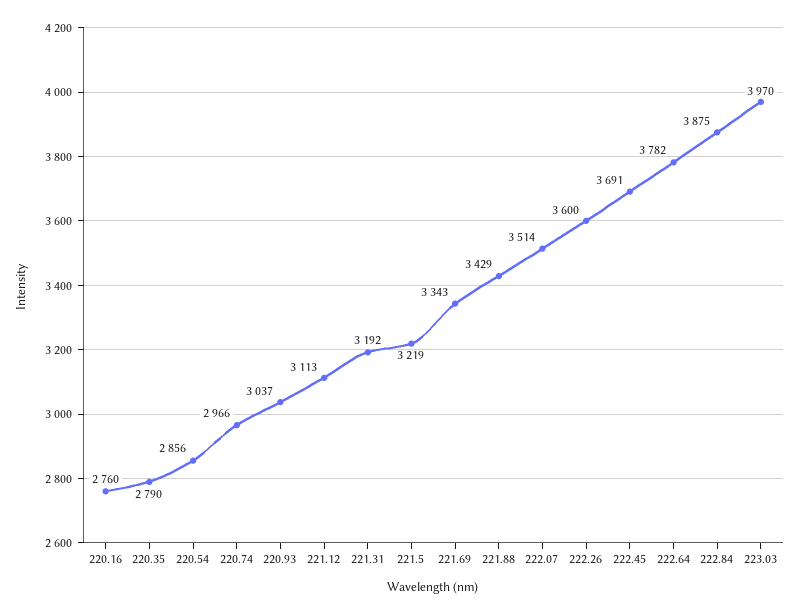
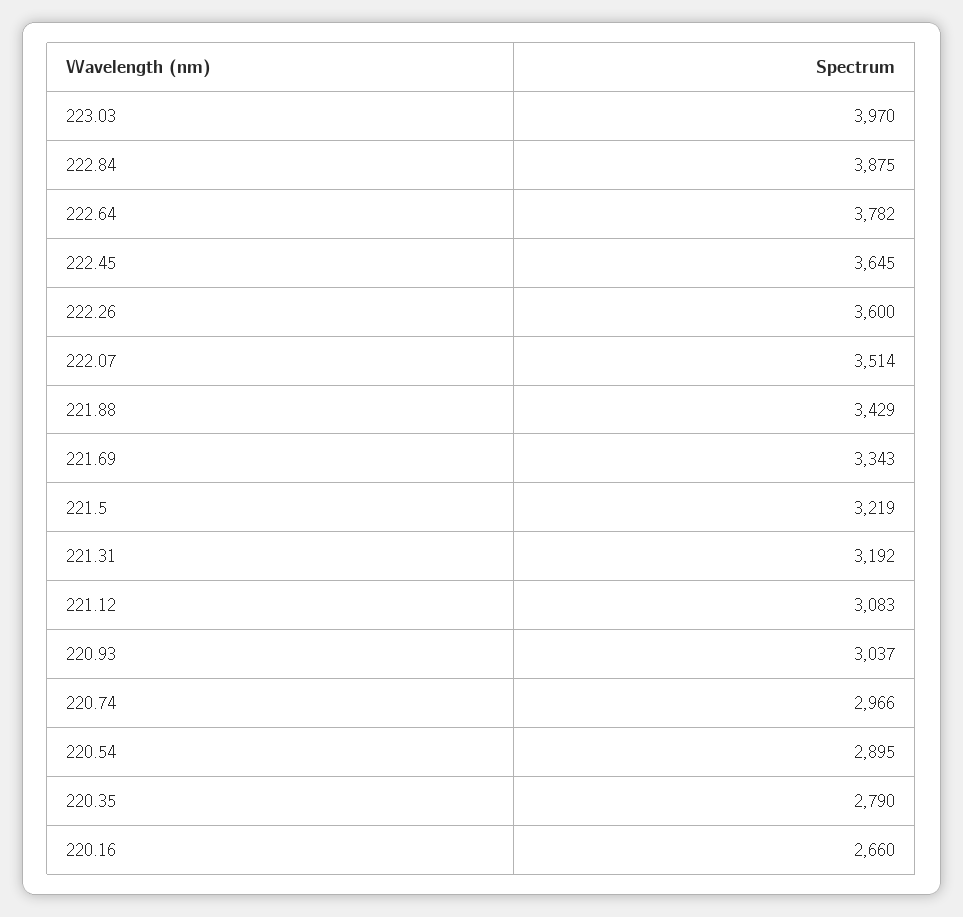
  {
-   "220.16": 2760,
+   "220.16": 2660,
    "220.35": 2790,
-   "220.54": 2856,
+   "220.54": 2895,
    "220.74": 2966,
    "220.93": 3037,
-   "221.12": 3113,
+   "221.12": 3083,
    "221.31": 3192,
    "221.5": 3219,
    "221.69": 3343,
    "221.88": 3429,
    "222.07": 3514,
    "222.26": 3600,
-   "222.45": 3691,
+   "222.45": 3645,
    "222.64": 3782,
    "222.84": 3875,
    "223.03": 3970
  }

